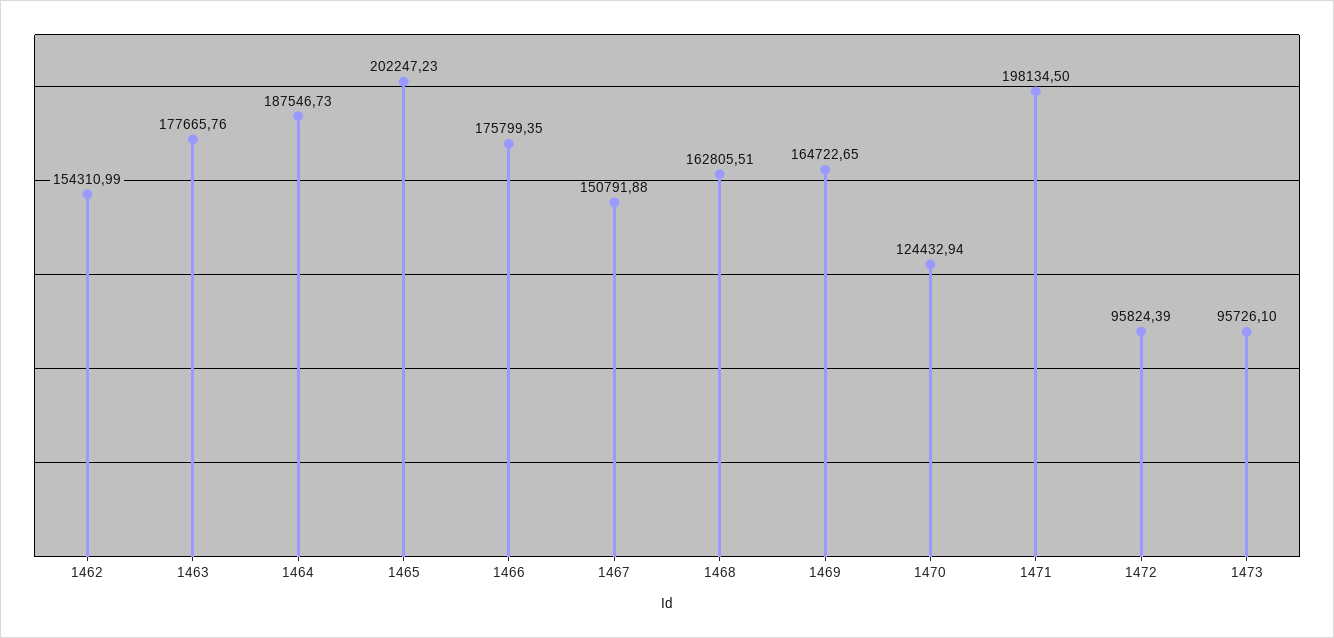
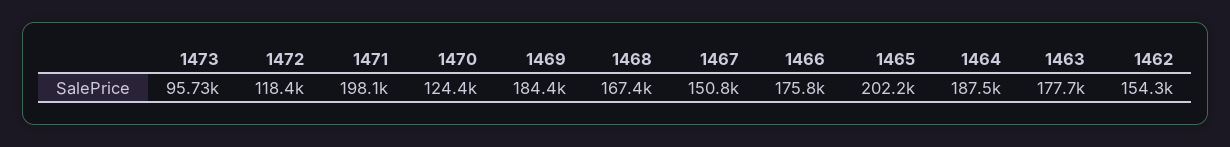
  {
    "1462": 154310.99,
    "1463": 177665.76,
    "1464": 187546.73,
    "1465": 202247.23,
    "1466": 175799.35,
    "1467": 150791.88,
-   "1468": 162805.51,
+   "1468": 167400,
-   "1469": 164722.65,
+   "1469": 184400,
    "1470": 124432.94,
    "1471": 198134.5,
-   "1472": 95824.39,
+   "1472": 118400,
    "1473": 95726.1
  }

